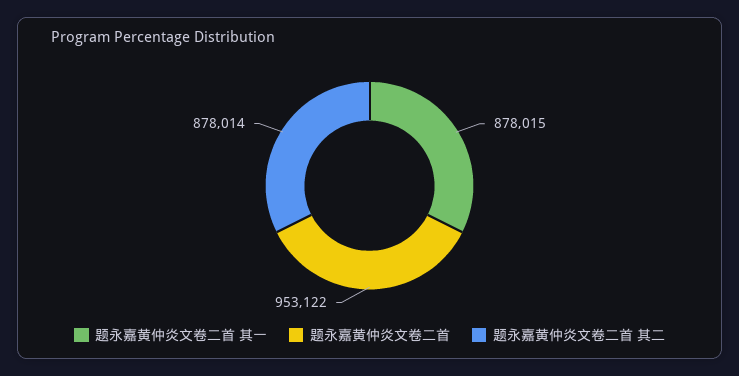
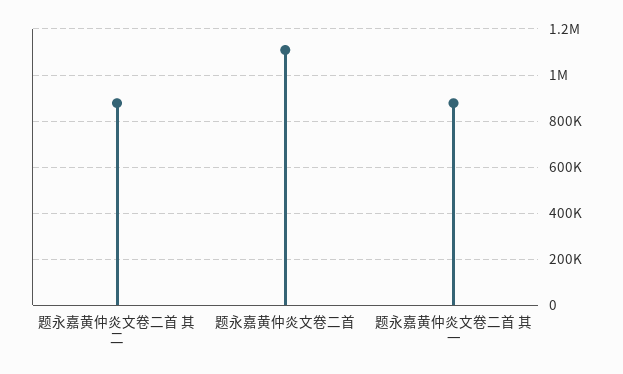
  {
    "题永嘉黄仲炎文卷二首 其一": 878015,
-   "题永嘉黄仲炎文卷二首": 953122,
+   "题永嘉黄仲炎文卷二首": 1100000,
    "题永嘉黄仲炎文卷二首 其二": 878014
  }

